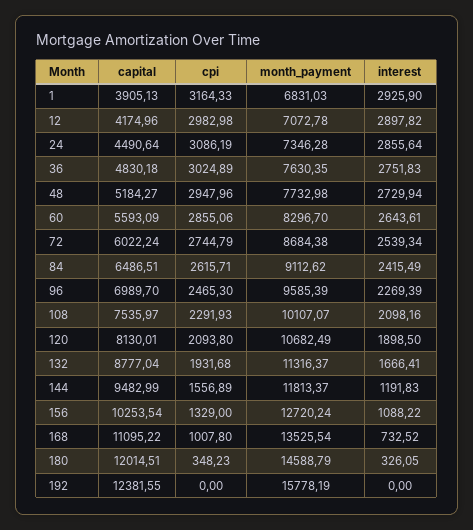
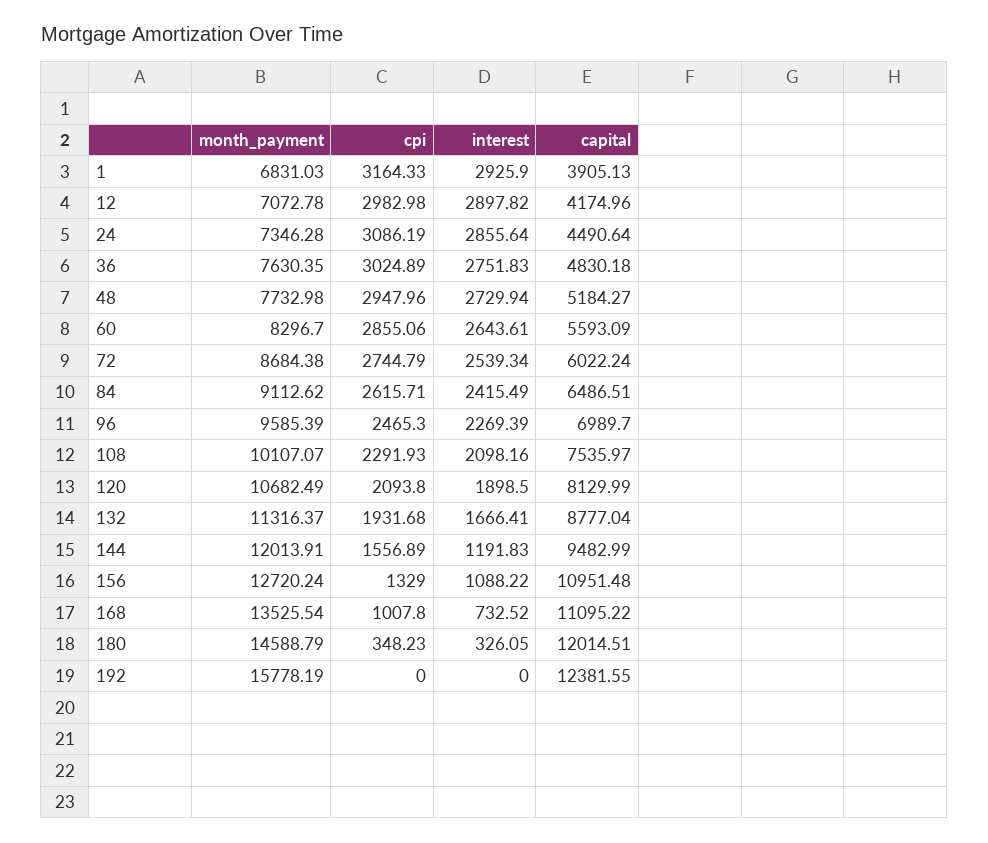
  {
    "capital": {
      "1": 3905.13,
      "12": 4174.96,
      "24": 4490.64,
      "36": 4830.18,
      "48": 5184.27,
      "60": 5593.09,
      "72": 6022.24,
      "84": 6486.51,
      "96": 6989.7,
      "108": 7535.97,
-     "120": 8130.01,
+     "120": 8129.99,
      "132": 8777.04,
      "144": 9482.99,
-     "156": 10253.54,
+     "156": 10951.48,
      "168": 11095.22,
      "180": 12014.51,
      "192": 12381.55
    },
    "cpi": {
      "1": 3164.33,
      "12": 2982.98,
      "24": 3086.19,
      "36": 3024.89,
      "48": 2947.96,
      "60": 2855.06,
      "72": 2744.79,
      "84": 2615.71,
      "96": 2465.3,
      "108": 2291.93,
      "120": 2093.8,
      "132": 1931.68,
      "144": 1556.89,
      "156": 1329,
      "168": 1007.8,
      "180": 348.23,
      "192": 0
    },
    "month_payment": {
      "1": 6831.03,
      "12": 7072.78,
      "24": 7346.28,
      "36": 7630.35,
      "48": 7732.98,
      "60": 8296.7,
      "72": 8684.38,
      "84": 9112.62,
      "96": 9585.39,
      "108": 10107.07,
      "120": 10682.49,
      "132": 11316.37,
-     "144": 11813.37,
+     "144": 12013.91,
      "156": 12720.24,
      "168": 13525.54,
      "180": 14588.79,
      "192": 15778.19
    },
    "interest": {
      "1": 2925.9,
      "12": 2897.82,
      "24": 2855.64,
      "36": 2751.83,
      "48": 2729.94,
      "60": 2643.61,
      "72": 2539.34,
      "84": 2415.49,
      "96": 2269.39,
      "108": 2098.16,
      "120": 1898.5,
      "132": 1666.41,
      "144": 1191.83,
      "156": 1088.22,
      "168": 732.52,
      "180": 326.05,
      "192": 0
    }
  }

